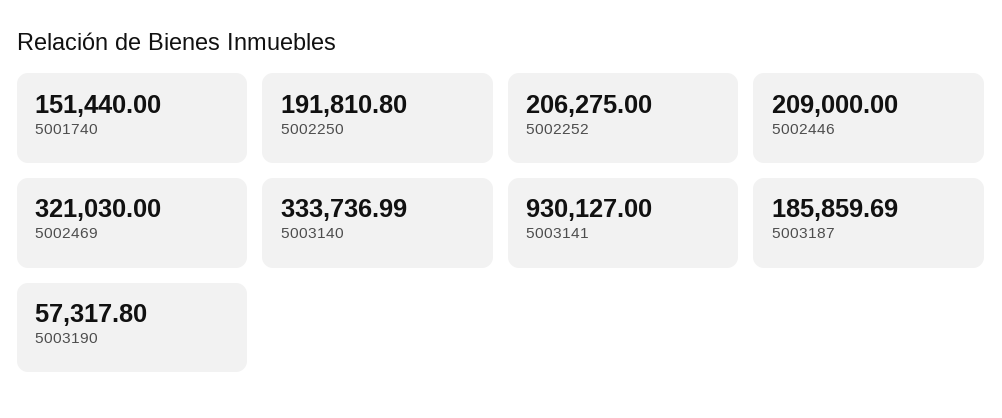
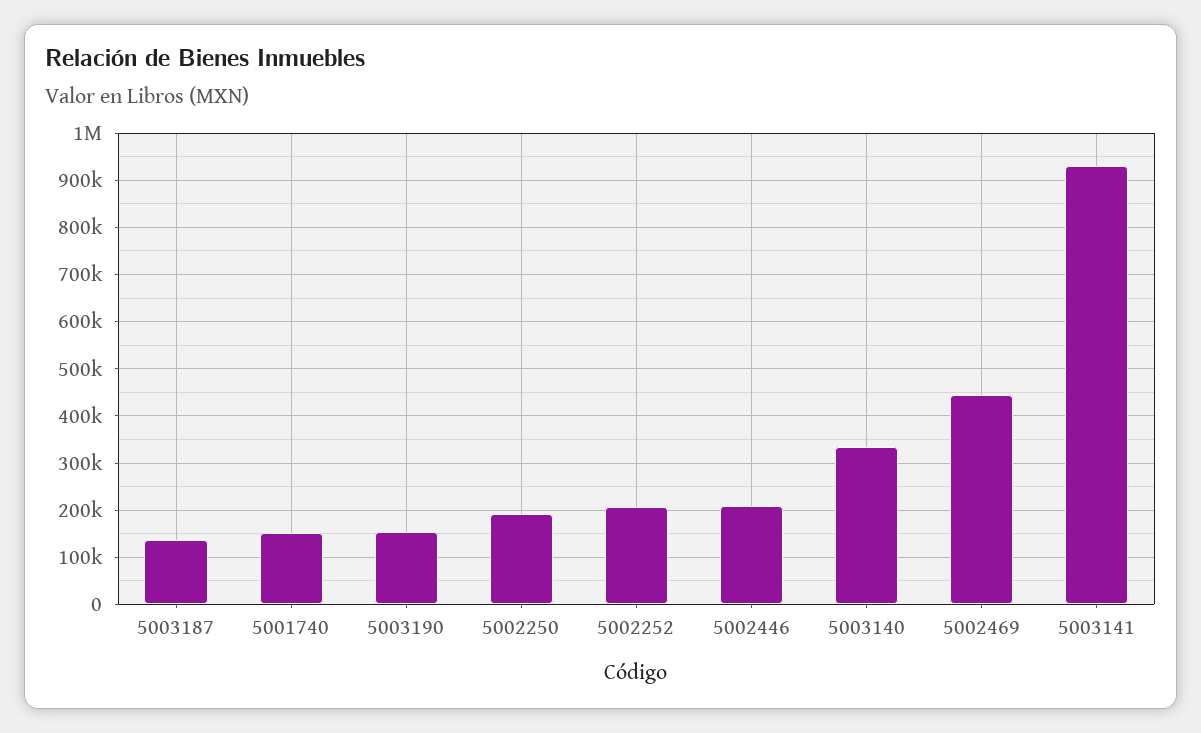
  {
    "5001740": 151440,
    "5002250": 191810.8,
    "5002252": 206275,
    "5002446": 209000,
-   "5002469": 321030,
+   "5002469": 440000,
    "5003140": 333736.99,
    "5003141": 930127,
-   "5003187": 185859.69,
+   "5003187": 140000,
-   "5003190": 57317.8
+   "5003190": 160000
  }

